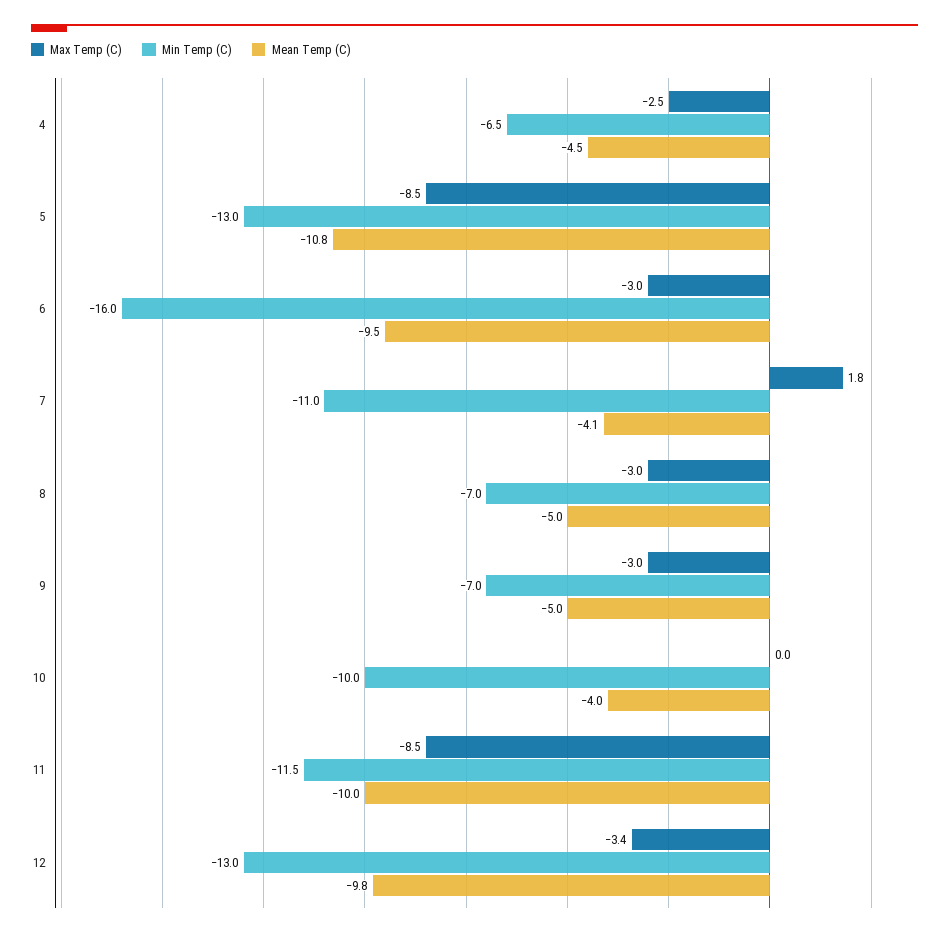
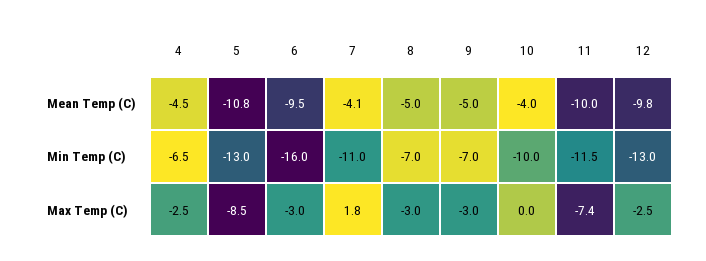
  {
    "Max Temp (C)": {
      "4": -2.5,
      "5": -8.5,
      "6": -3,
      "7": 1.8,
      "8": -3,
      "9": -3,
      "10": 0,
-     "11": -8.5,
+     "11": -7.4,
-     "12": -3.4
+     "12": -2.5
    },
    "Min Temp (C)": {
      "4": -6.5,
      "5": -13,
      "6": -16,
      "7": -11,
      "8": -7,
      "9": -7,
      "10": -10,
      "11": -11.5,
      "12": -13
    },
    "Mean Temp (C)": {
      "4": -4.5,
      "5": -10.8,
      "6": -9.5,
      "7": -4.1,
      "8": -5,
      "9": -5,
      "10": -4,
      "11": -10,
      "12": -9.8
    }
  }

